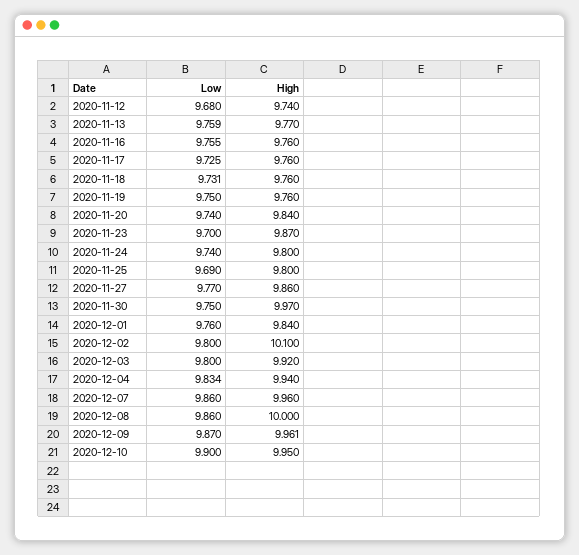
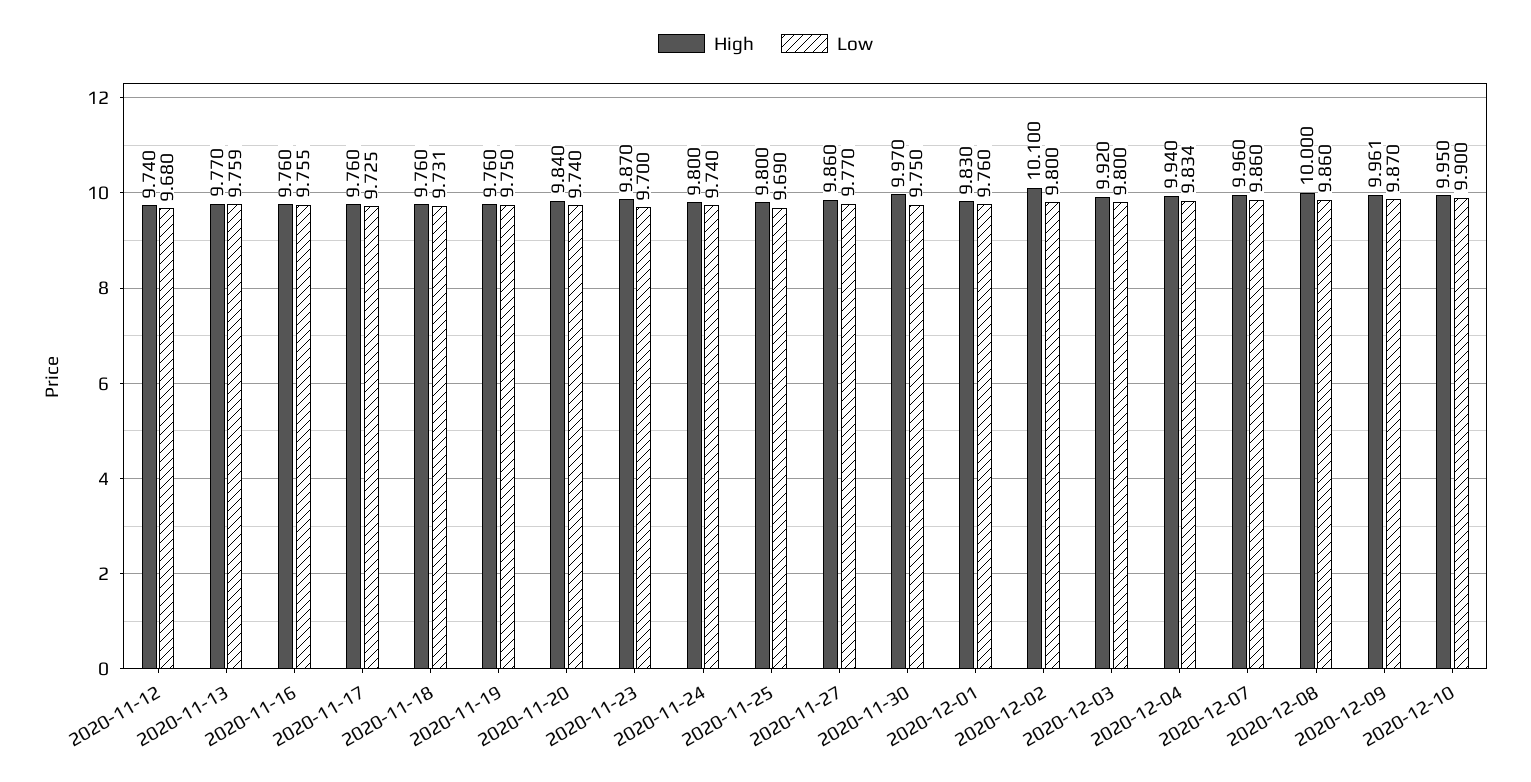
  {
    "Low": {
      "2020-11-12": 9.68,
      "2020-11-13": 9.759,
      "2020-11-16": 9.755,
      "2020-11-17": 9.725,
      "2020-11-18": 9.731,
      "2020-11-19": 9.75,
      "2020-11-20": 9.74,
      "2020-11-23": 9.7,
      "2020-11-24": 9.74,
      "2020-11-25": 9.69,
      "2020-11-27": 9.77,
      "2020-11-30": 9.75,
      "2020-12-01": 9.76,
      "2020-12-02": 9.8,
      "2020-12-03": 9.8,
      "2020-12-04": 9.834,
      "2020-12-07": 9.86,
      "2020-12-08": 9.86,
      "2020-12-09": 9.87,
      "2020-12-10": 9.9
    },
    "High": {
      "2020-11-12": 9.74,
      "2020-11-13": 9.77,
      "2020-11-16": 9.76,
      "2020-11-17": 9.76,
      "2020-11-18": 9.76,
      "2020-11-19": 9.76,
      "2020-11-20": 9.84,
      "2020-11-23": 9.87,
      "2020-11-24": 9.8,
      "2020-11-25": 9.8,
      "2020-11-27": 9.86,
      "2020-11-30": 9.97,
-     "2020-12-01": 9.84,
+     "2020-12-01": 9.83,
      "2020-12-02": 10.1,
      "2020-12-03": 9.92,
      "2020-12-04": 9.94,
      "2020-12-07": 9.96,
      "2020-12-08": 10,
      "2020-12-09": 9.961,
      "2020-12-10": 9.95
    }
  }

